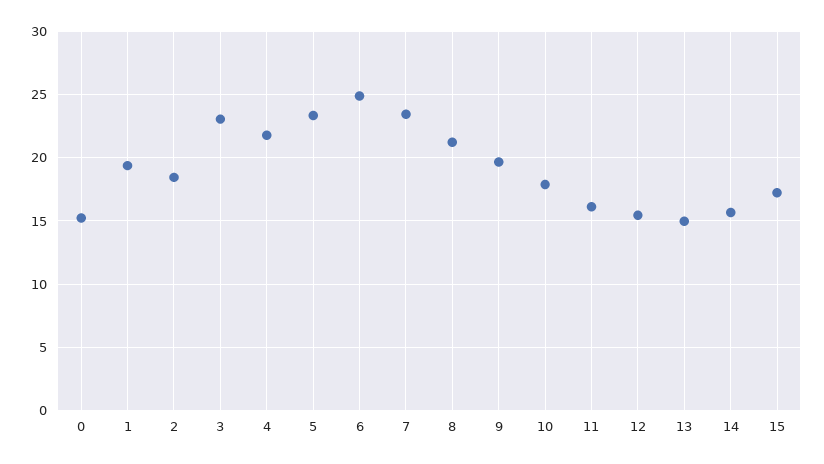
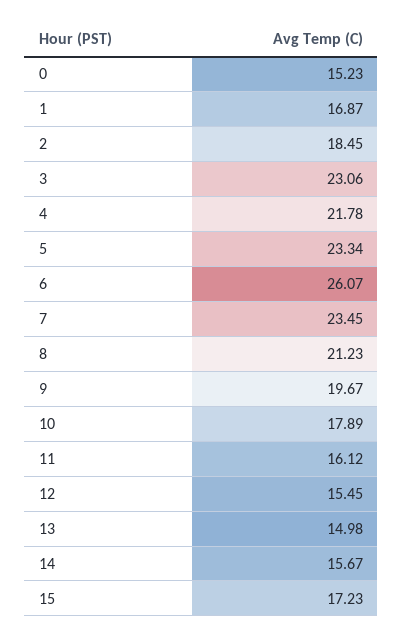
  {
    "0": 15.23,
-   "1": 19.5,
+   "1": 16.87,
    "2": 18.45,
    "3": 23.06,
    "4": 21.78,
    "5": 23.34,
-   "6": 25,
+   "6": 26.07,
    "7": 23.45,
    "8": 21.23,
    "9": 19.67,
    "10": 17.89,
    "11": 16.12,
    "12": 15.45,
    "13": 14.98,
    "14": 15.67,
    "15": 17.23
  }

